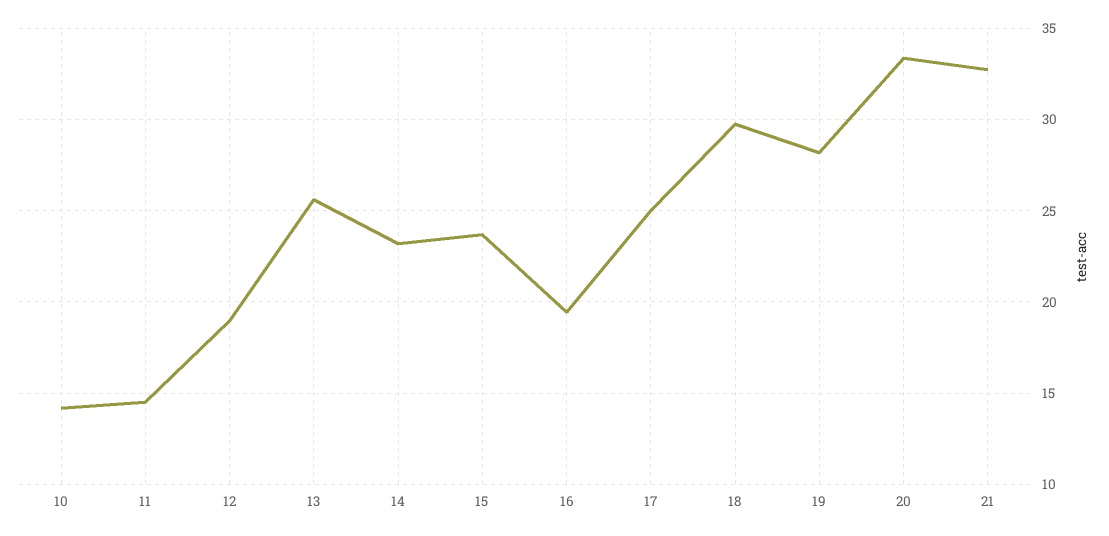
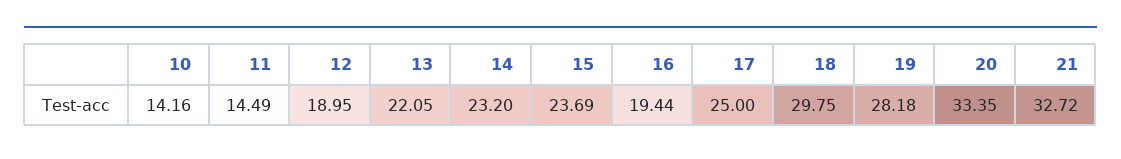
  {
    "10": 14.16,
    "11": 14.49,
    "12": 18.95,
-   "13": 25.5,
+   "13": 22.05,
    "14": 23.2,
    "15": 23.69,
    "16": 19.44,
    "17": 25,
    "18": 29.75,
    "19": 28.18,
    "20": 33.35,
    "21": 32.72
  }

